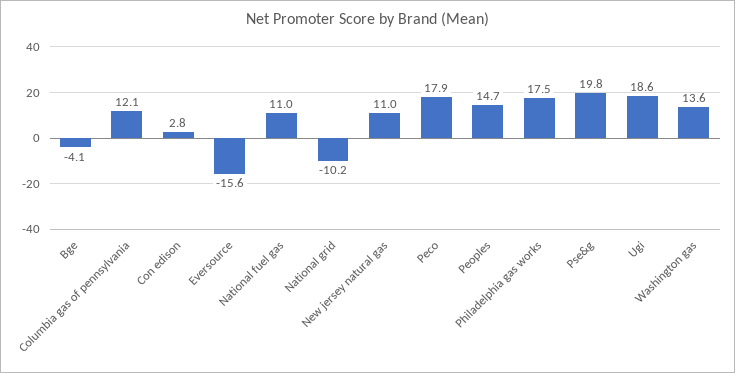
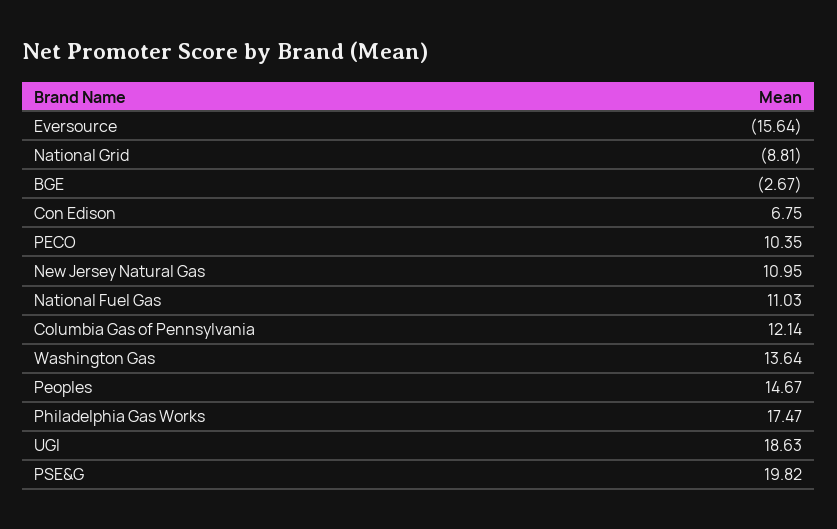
  {
-   "Bge": -4.1,
+   "Bge": -2.67,
    "Columbia gas of pennsylvania": 12.14,
-   "Con edison": 2.8,
+   "Con edison": 6.75,
    "Eversource": -15.64,
    "National fuel gas": 11.03,
-   "National grid": -10.2,
+   "National grid": -8.81,
    "New jersey natural gas": 10.95,
-   "Peco": 17.9,
+   "Peco": 10.35,
    "Peoples": 14.67,
    "Philadelphia gas works": 17.47,
    "Pse&g": 19.82,
    "Ugi": 18.63,
    "Washington gas": 13.64
  }

